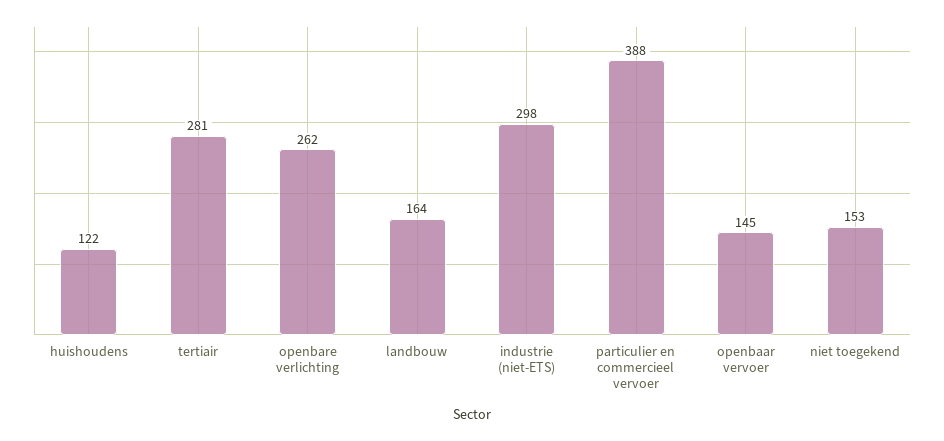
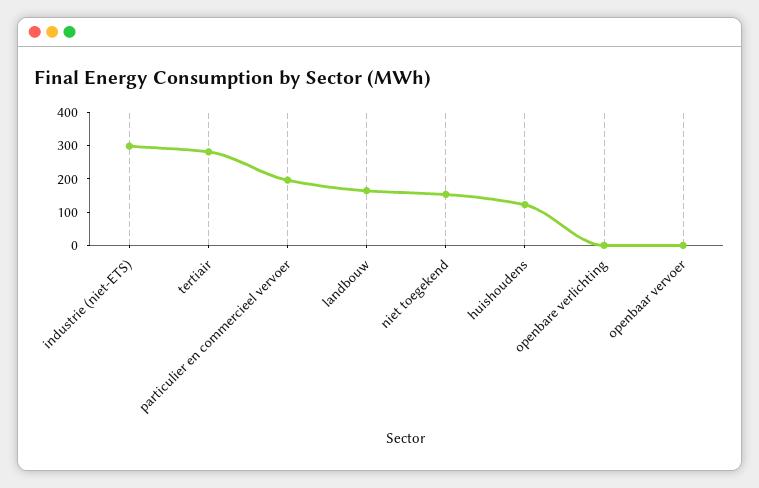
  {
    "huishoudens": 122,
    "tertiair": 281,
-   "openbare verlichting": 262,
+   "openbare verlichting": 0,
    "landbouw": 164,
    "industrie (niet-ETS)": 298,
-   "particulier en commercieel vervoer": 388,
+   "particulier en commercieel vervoer": 200,
-   "openbaar vervoer": 145,
+   "openbaar vervoer": 0,
    "niet toegekend": 153
  }

